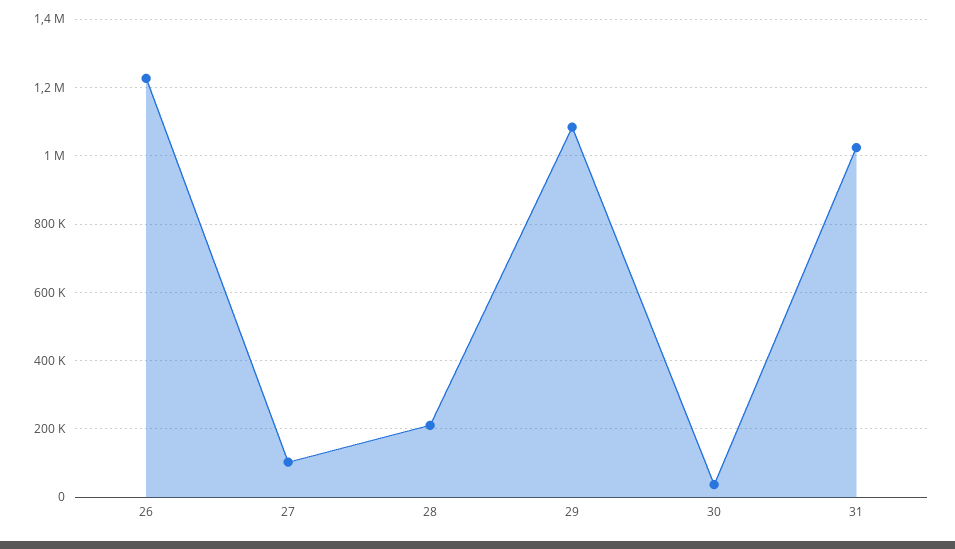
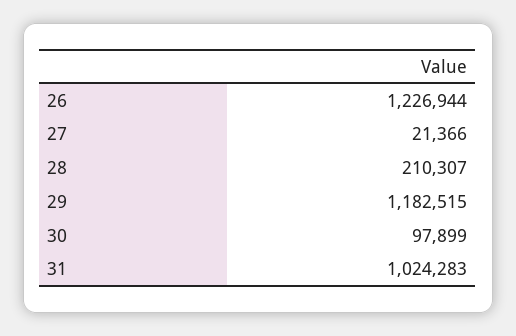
  {
    "26": 1226944,
-   "27": 100000,
+   "27": 21366,
    "28": 210307,
-   "29": 1080000,
+   "29": 1182515,
-   "30": 40000,
+   "30": 97899,
    "31": 1024283
  }

